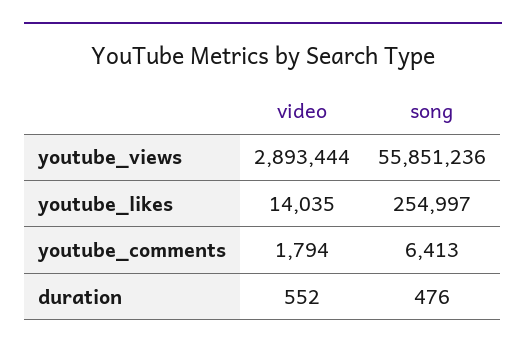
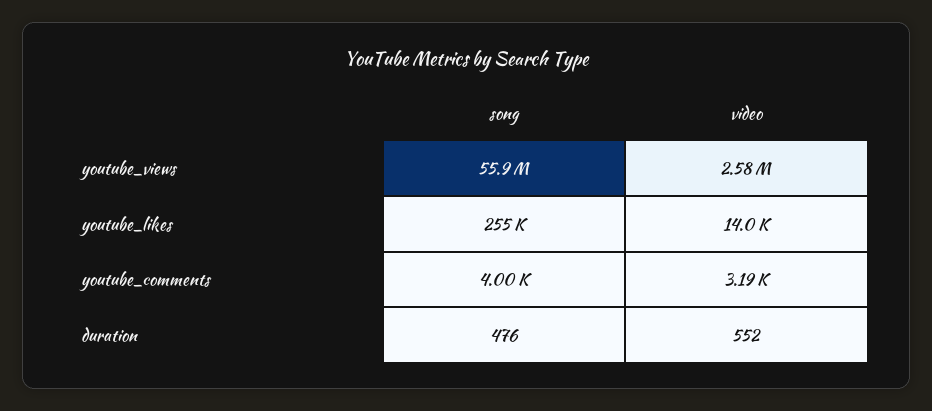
  {
    "video": {
-     "youtube_views": 2893444,
+     "youtube_views": 2580000,
      "youtube_likes": 14035,
-     "youtube_comments": 1794,
+     "youtube_comments": 3190,
      "duration": 552
    },
    "song": {
      "youtube_views": 55851236,
      "youtube_likes": 254997,
-     "youtube_comments": 6413,
+     "youtube_comments": 4000,
      "duration": 476
    }
  }

